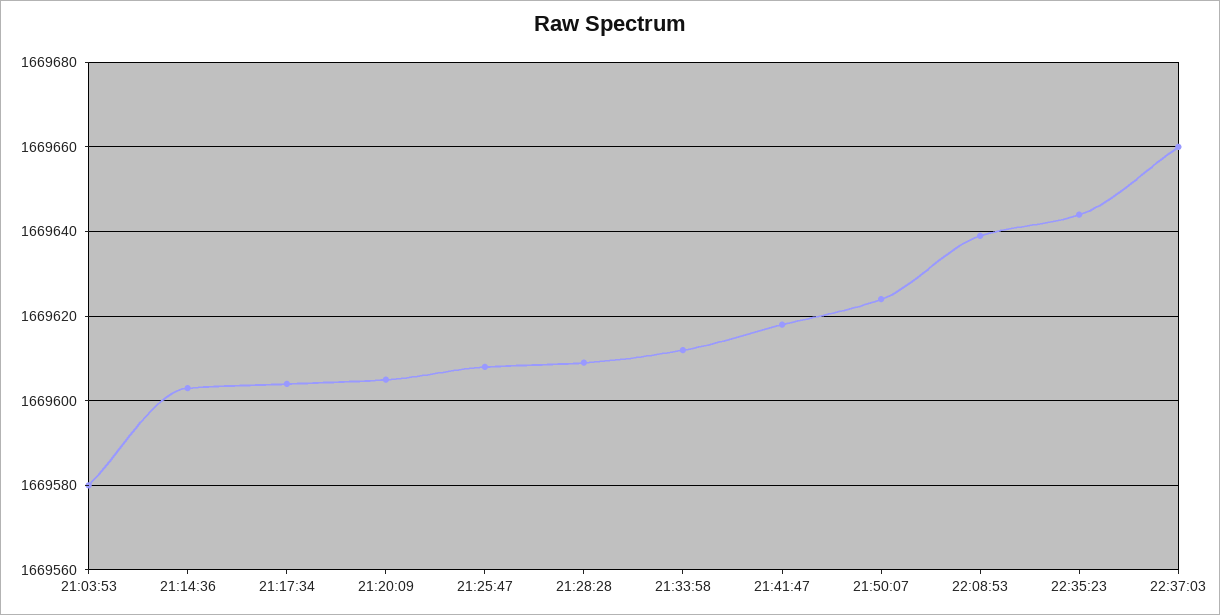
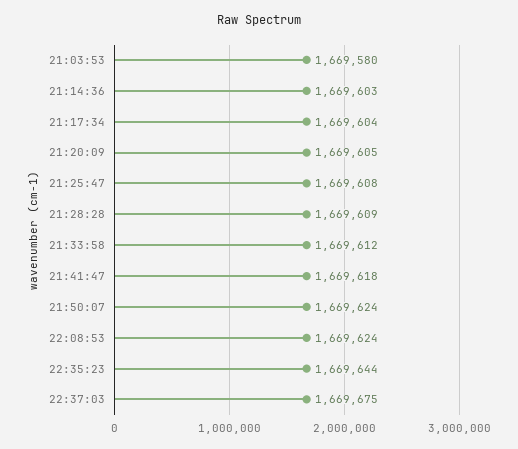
  {
    "21:03:53": 1669580,
    "21:14:36": 1669603,
    "21:17:34": 1669604,
    "21:20:09": 1669605,
    "21:25:47": 1669608,
    "21:28:28": 1669609,
    "21:33:58": 1669612,
    "21:41:47": 1669618,
    "21:50:07": 1669624,
-   "22:08:53": 1669640,
+   "22:08:53": 1669624,
    "22:35:23": 1669644,
-   "22:37:03": 1669660
+   "22:37:03": 1669675
  }

